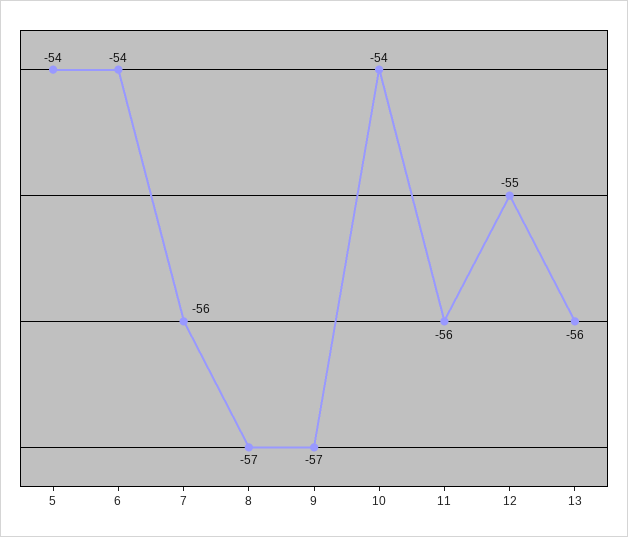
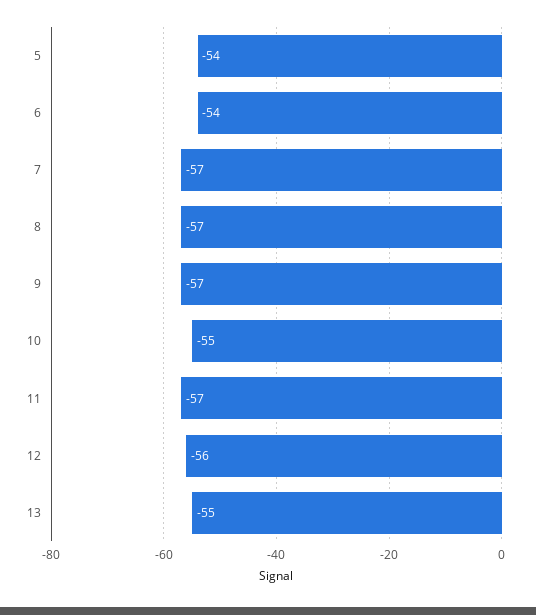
  {
    "5": -54,
    "6": -54,
-   "7": -56,
+   "7": -57,
    "8": -57,
    "9": -57,
-   "10": -54,
+   "10": -55,
-   "11": -56,
+   "11": -57,
-   "12": -55,
+   "12": -56,
-   "13": -56
+   "13": -55
  }

